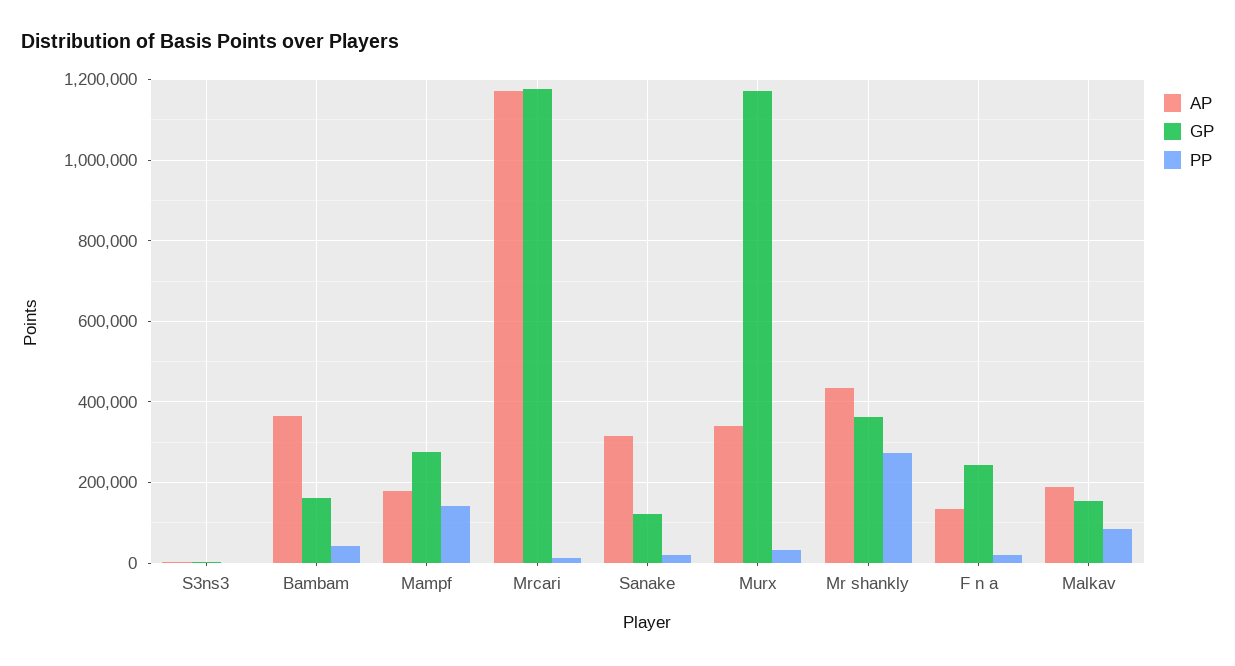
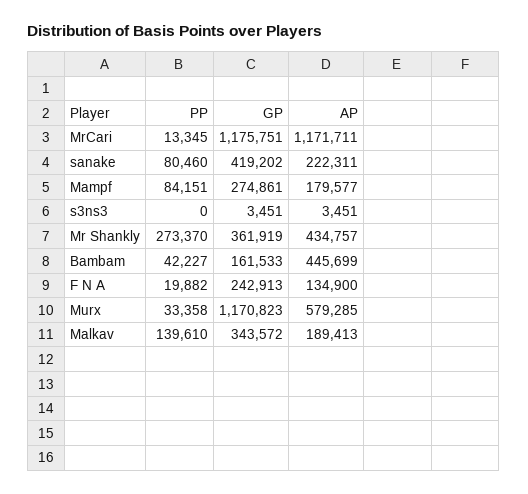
  {
    "AP": {
      "S3ns3": 3451,
-     "Bambam": 360000,
+     "Bambam": 445699,
      "Mampf": 179577,
      "Mrcari": 1171711,
-     "Sanake": 320000,
+     "Sanake": 222311,
-     "Murx": 340000,
+     "Murx": 579285,
      "Mr shankly": 434757,
      "F n a": 134900,
      "Malkav": 189413
    },
    "GP": {
      "S3ns3": 3451,
      "Bambam": 161533,
      "Mampf": 274861,
      "Mrcari": 1175751,
-     "Sanake": 120000,
+     "Sanake": 419202,
      "Murx": 1170823,
      "Mr shankly": 361919,
      "F n a": 242913,
-     "Malkav": 160000
+     "Malkav": 343572
    },
    "PP": {
      "S3ns3": 0,
      "Bambam": 42227,
-     "Mampf": 140000,
+     "Mampf": 84151,
      "Mrcari": 13345,
-     "Sanake": 20000,
+     "Sanake": 80460,
      "Murx": 33358,
      "Mr shankly": 273370,
      "F n a": 19882,
-     "Malkav": 80000
+     "Malkav": 139610
    }
  }

